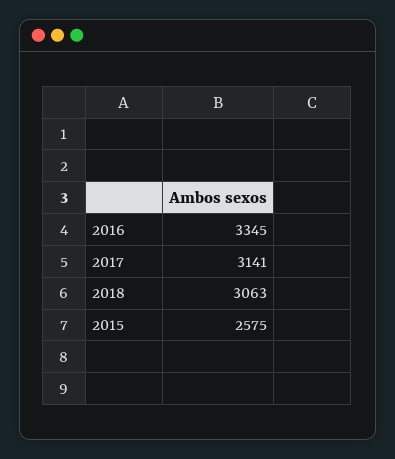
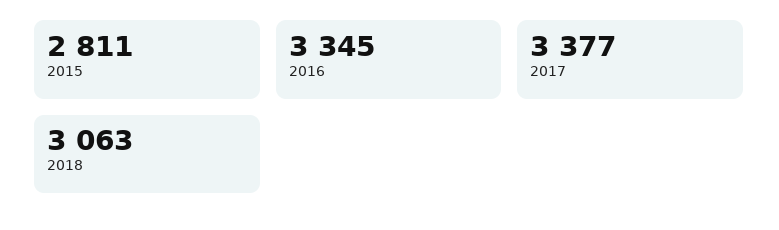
  {
    "2016": 3345,
-   "2017": 3141,
+   "2017": 3377,
    "2018": 3063,
-   "2015": 2575
+   "2015": 2811
  }

